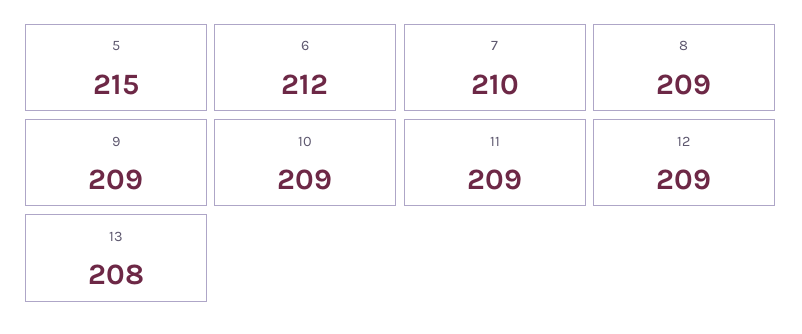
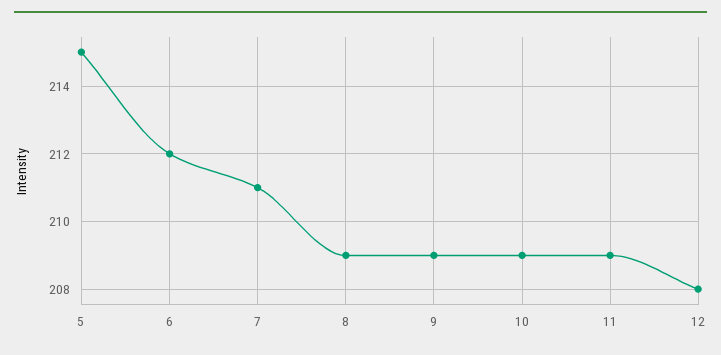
  {
    "5": 215,
    "6": 212,
-   "7": 210,
+   "7": 211,
    "8": 209,
    "9": 209,
    "10": 209,
    "11": 209,
-   "12": 209,
+   "12": 208
-   "13": 208
  }

